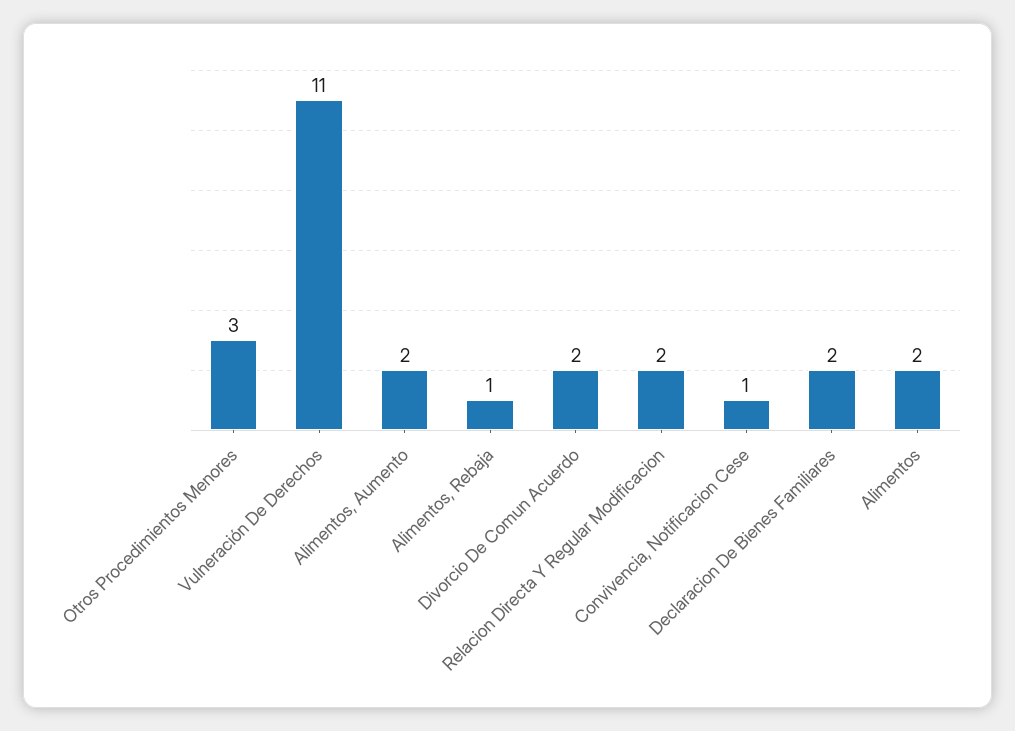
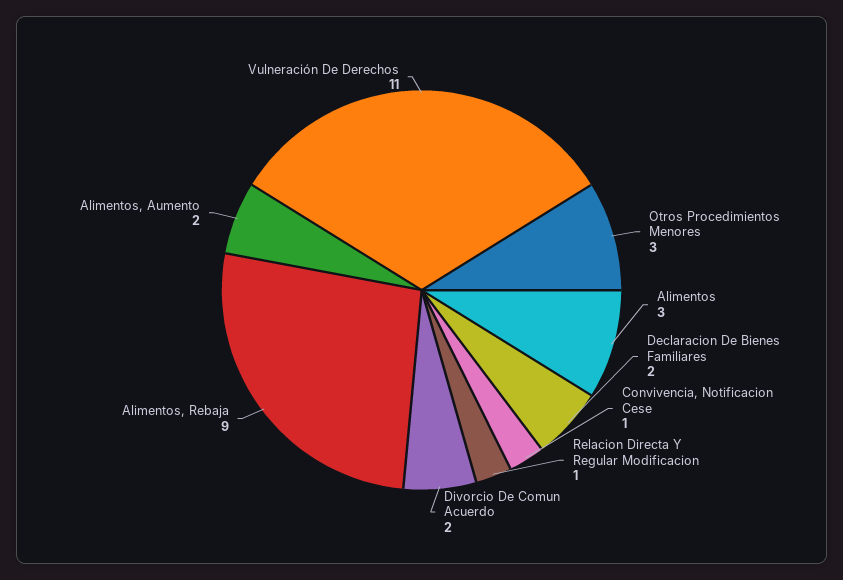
  {
    "Otros Procedimientos Menores": 3,
    "Vulneración De Derechos": 11,
    "Alimentos, Aumento": 2,
-   "Alimentos, Rebaja": 1,
+   "Alimentos, Rebaja": 9,
    "Divorcio De Comun Acuerdo": 2,
-   "Relacion Directa Y Regular Modificacion": 2,
+   "Relacion Directa Y Regular Modificacion": 1,
    "Convivencia, Notificacion Cese": 1,
    "Declaracion De Bienes Familiares": 2,
-   "Alimentos": 2
+   "Alimentos": 3
  }

